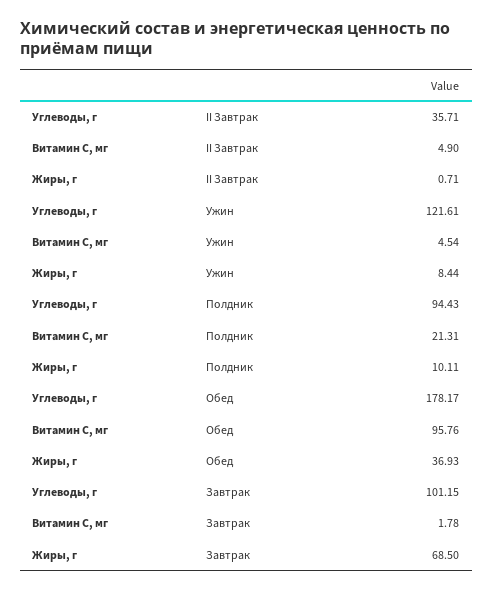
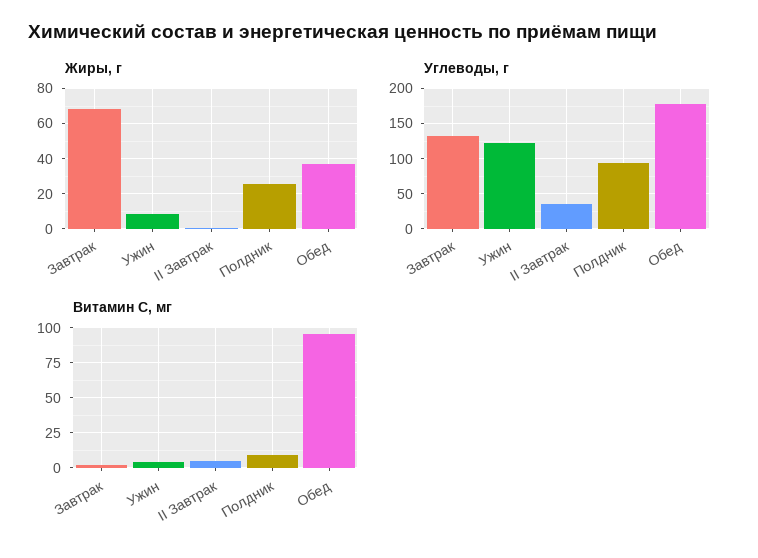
  {
    "Углеводы, г": {
      "II Завтрак": 35.71,
      "Ужин": 121.61,
      "Полдник": 94.43,
      "Обед": 178.17,
-     "Завтрак": 101.15
+     "Завтрак": 130
    },
    "Витамин С, мг": {
      "II Завтрак": 4.9,
      "Ужин": 4.54,
-     "Полдник": 21.31,
+     "Полдник": 10,
      "Обед": 95.76,
      "Завтрак": 1.78
    },
    "Жиры, г": {
      "II Завтрак": 0.71,
      "Ужин": 8.44,
-     "Полдник": 10.11,
+     "Полдник": 25,
      "Обед": 36.93,
      "Завтрак": 68.5
    }
  }

